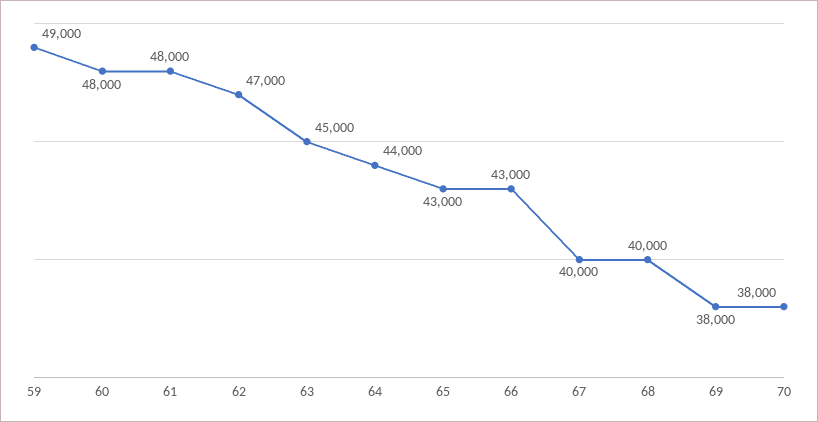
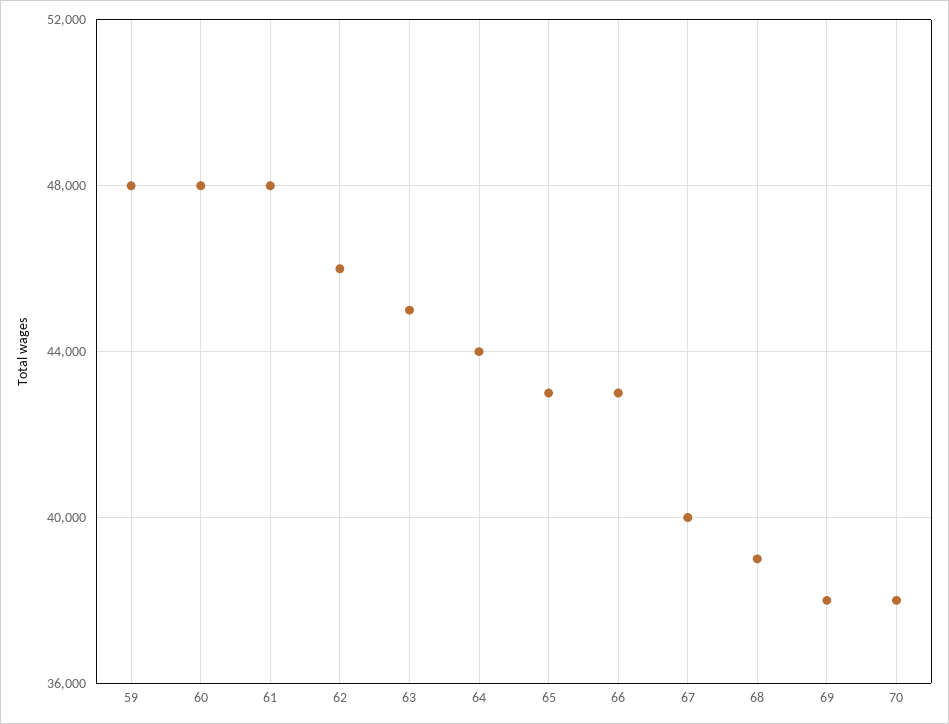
  {
-   "59": 49000,
+   "59": 48000,
    "60": 48000,
    "61": 48000,
-   "62": 47000,
+   "62": 46000,
    "63": 45000,
    "64": 44000,
    "65": 43000,
    "66": 43000,
    "67": 40000,
-   "68": 40000,
+   "68": 39000,
    "69": 38000,
    "70": 38000
  }

